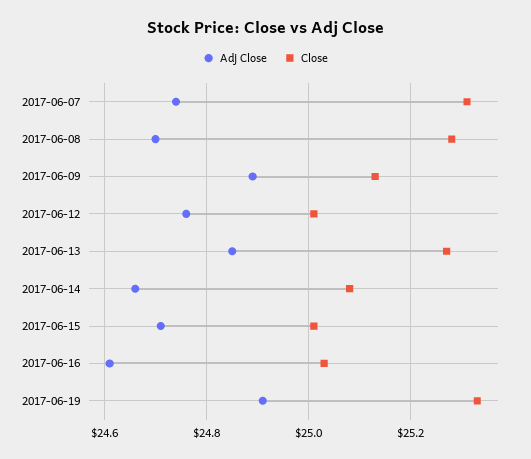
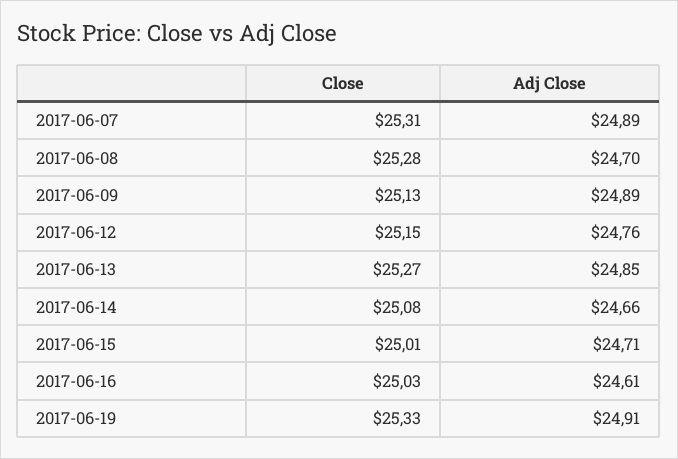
  {
    "Adj Close": {
-     "2017-06-07": 24.75,
+     "2017-06-07": 24.89,
      "2017-06-08": 24.7,
      "2017-06-09": 24.89,
      "2017-06-12": 24.76,
      "2017-06-13": 24.85,
      "2017-06-14": 24.66,
      "2017-06-15": 24.71,
      "2017-06-16": 24.61,
      "2017-06-19": 24.91
    },
    "Close": {
      "2017-06-07": 25.31,
      "2017-06-08": 25.28,
      "2017-06-09": 25.13,
-     "2017-06-12": 25,
+     "2017-06-12": 25.15,
      "2017-06-13": 25.27,
      "2017-06-14": 25.08,
      "2017-06-15": 25.01,
      "2017-06-16": 25.03,
      "2017-06-19": 25.33
    }
  }

